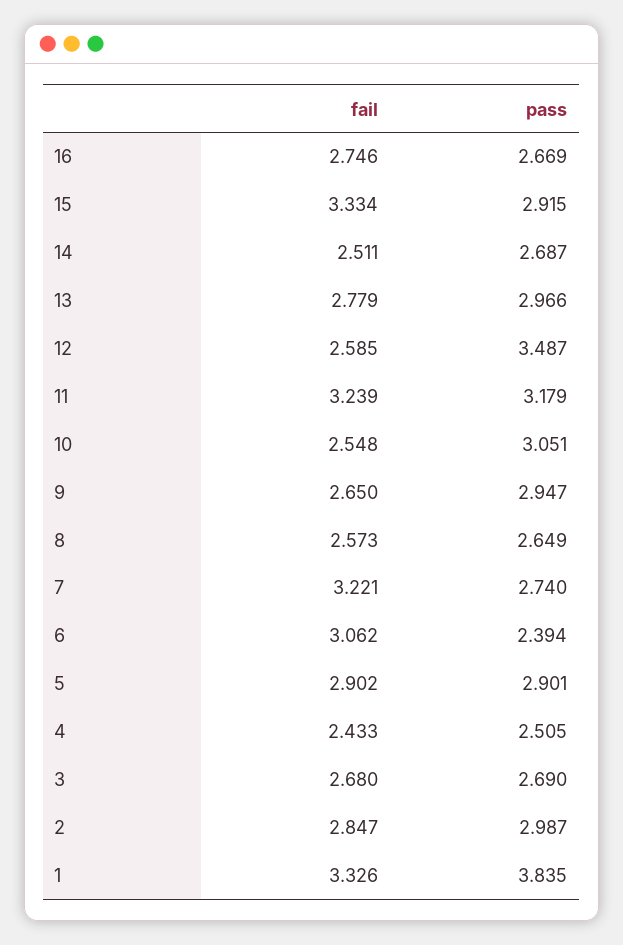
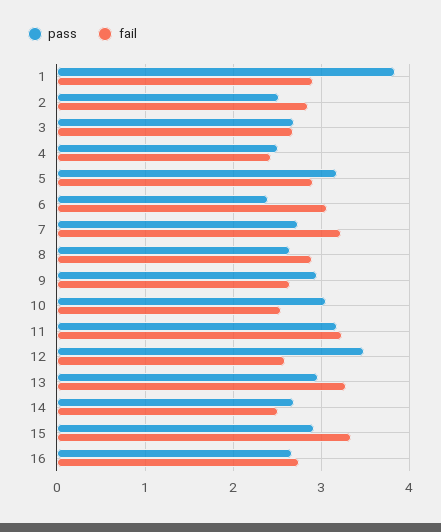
  {
    "fail": {
      "16": 2.746,
      "15": 3.334,
      "14": 2.511,
-     "13": 2.779,
+     "13": 3.3,
      "12": 2.585,
      "11": 3.239,
      "10": 2.548,
      "9": 2.65,
-     "8": 2.573,
+     "8": 2.9,
      "7": 3.221,
      "6": 3.062,
      "5": 2.902,
      "4": 2.433,
      "3": 2.68,
      "2": 2.847,
-     "1": 3.326
+     "1": 2.9
    },
    "pass": {
      "16": 2.669,
      "15": 2.915,
      "14": 2.687,
      "13": 2.966,
      "12": 3.487,
      "11": 3.179,
      "10": 3.051,
      "9": 2.947,
      "8": 2.649,
      "7": 2.74,
      "6": 2.394,
-     "5": 2.901,
+     "5": 3.2,
      "4": 2.505,
      "3": 2.69,
-     "2": 2.987,
+     "2": 2.5,
      "1": 3.835
    }
  }

